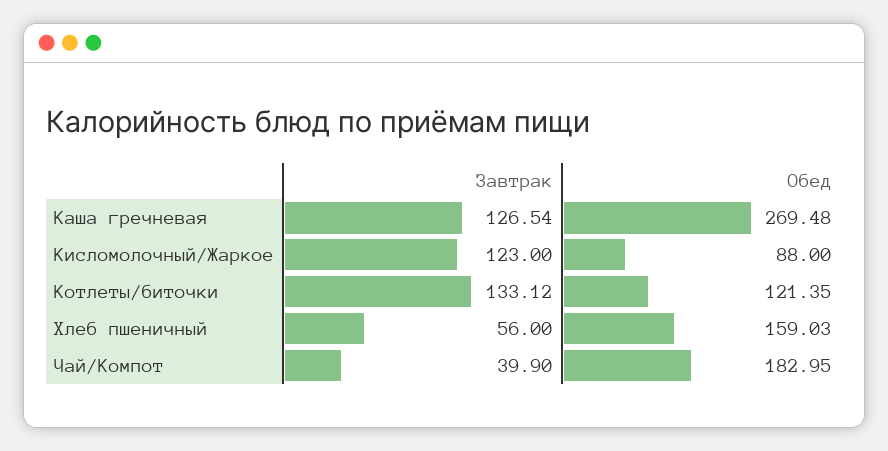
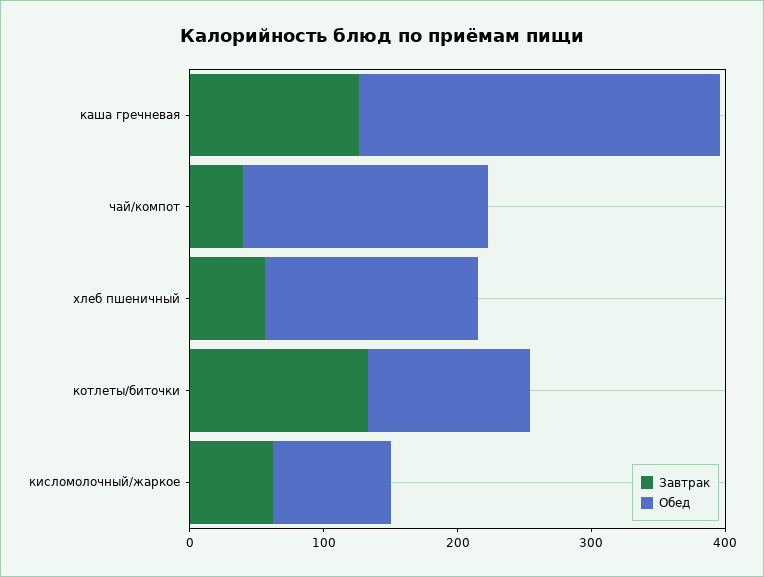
  {
    "Завтрак": {
      "Каша гречневая": 126.54,
-     "Кисломолочный/Жаркое": 123,
+     "Кисломолочный/Жаркое": 60,
      "Котлеты/биточки": 133.12,
      "Хлеб пшеничный": 56,
      "Чай/Компот": 39.9
    },
    "Обед": {
      "Каша гречневая": 269.48,
      "Кисломолочный/Жаркое": 88,
      "Котлеты/биточки": 121.35,
      "Хлеб пшеничный": 159.03,
      "Чай/Компот": 182.95
    }
  }

